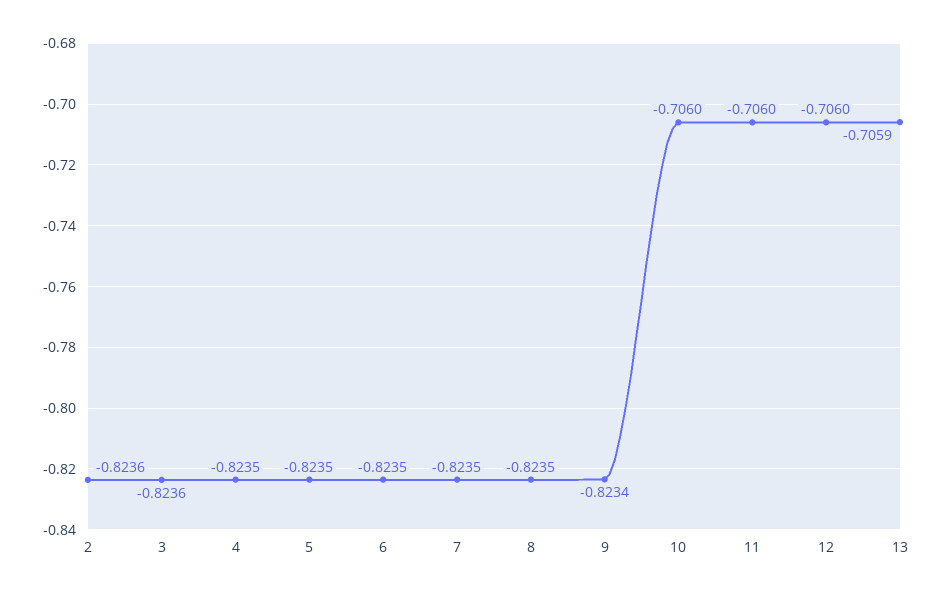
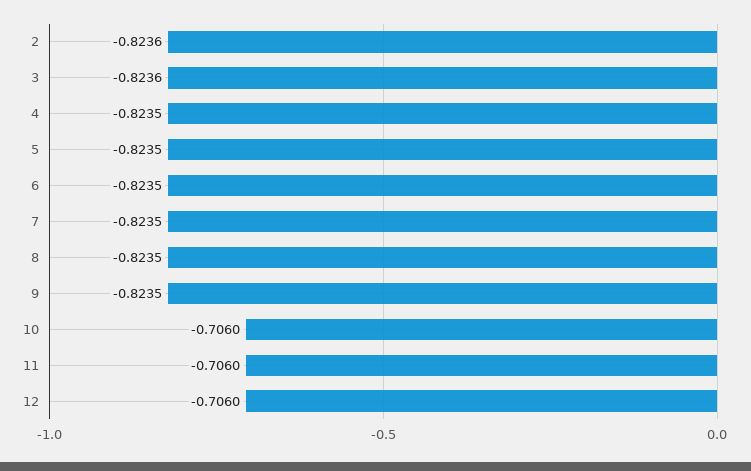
  {
    "2": -0.8236,
    "3": -0.8236,
    "4": -0.8235,
    "5": -0.8235,
    "6": -0.8235,
    "7": -0.8235,
    "8": -0.8235,
-   "9": -0.8234,
+   "9": -0.8235,
    "10": -0.706,
    "11": -0.706,
-   "12": -0.706,
+   "12": -0.706
-   "13": -0.7059
  }

